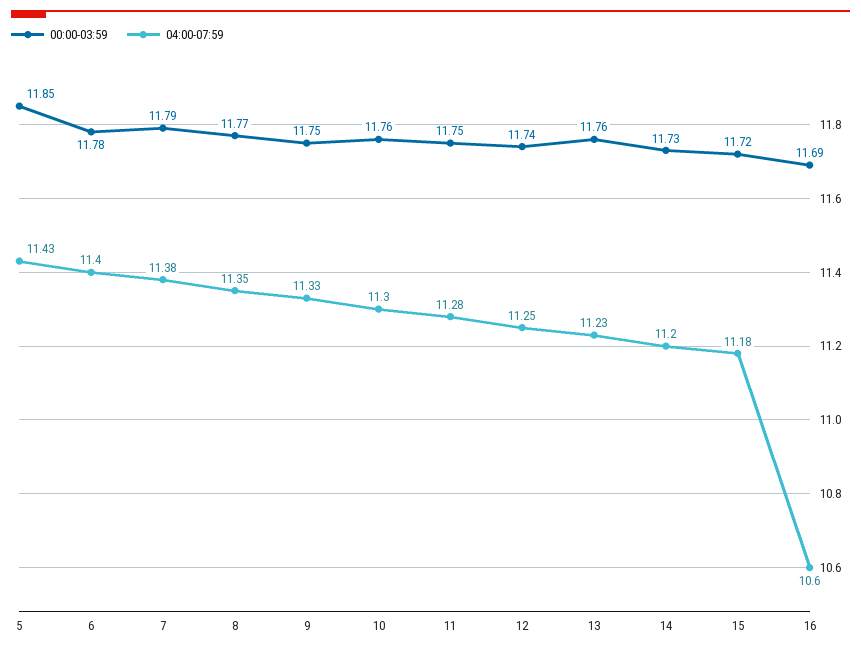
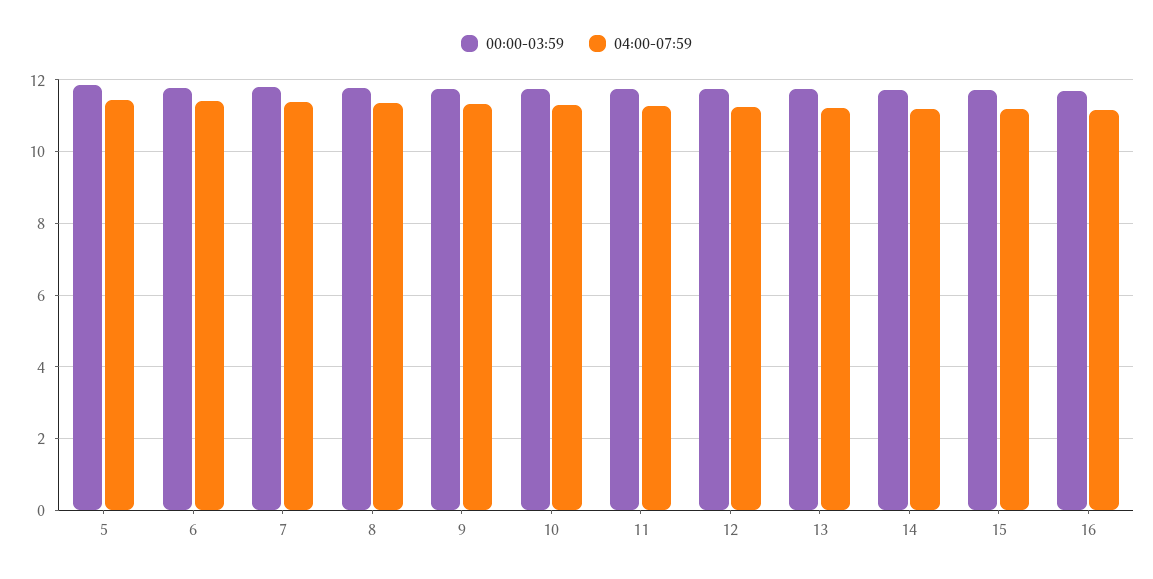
  {
    "00:00-03:59": {
      "5": 11.85,
      "6": 11.78,
      "7": 11.79,
      "8": 11.77,
      "9": 11.75,
      "10": 11.76,
      "11": 11.75,
      "12": 11.74,
      "13": 11.76,
      "14": 11.73,
      "15": 11.72,
      "16": 11.69
    },
    "04:00-07:59": {
      "5": 11.43,
      "6": 11.4,
      "7": 11.38,
      "8": 11.35,
      "9": 11.33,
      "10": 11.3,
      "11": 11.28,
      "12": 11.25,
      "13": 11.23,
      "14": 11.2,
      "15": 11.18,
-     "16": 10.6
+     "16": 11.2
    }
  }

